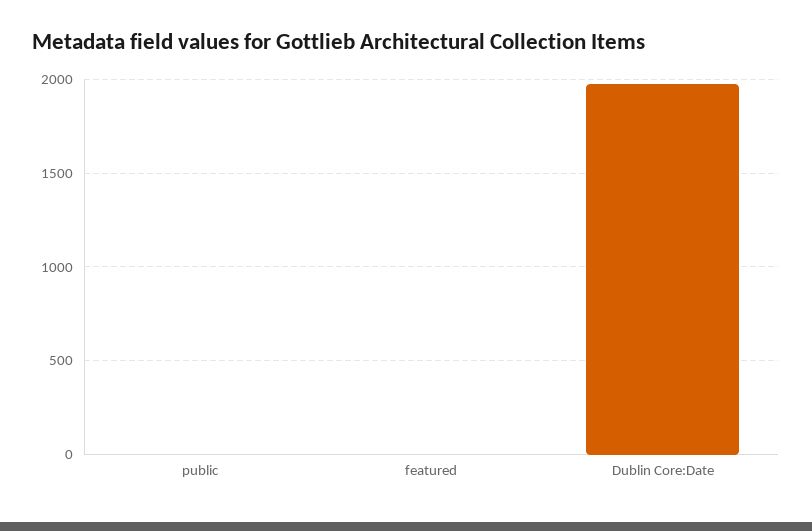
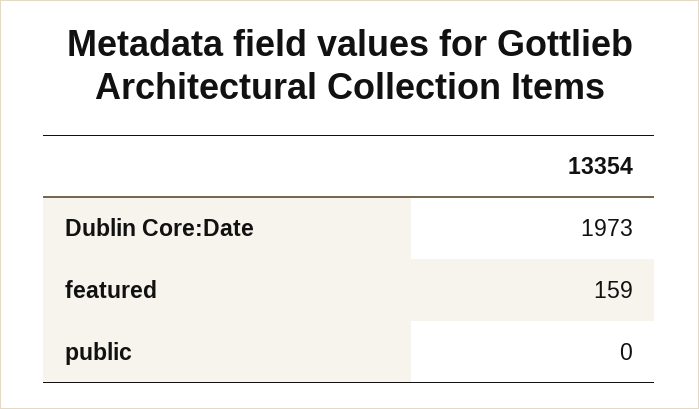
  {
    "public": 0,
-   "featured": 0,
+   "featured": 159,
    "Dublin Core:Date": 1973
  }

